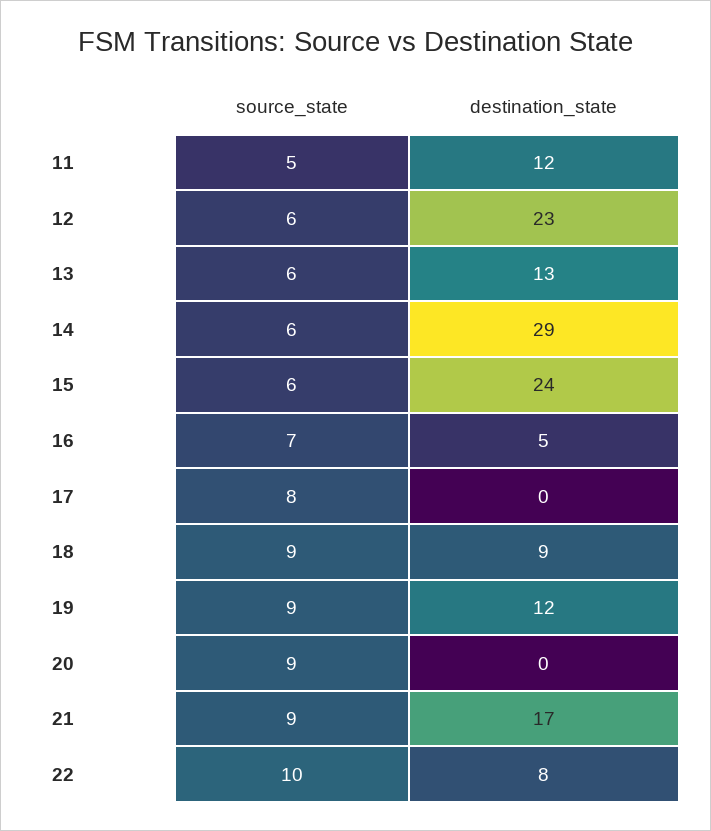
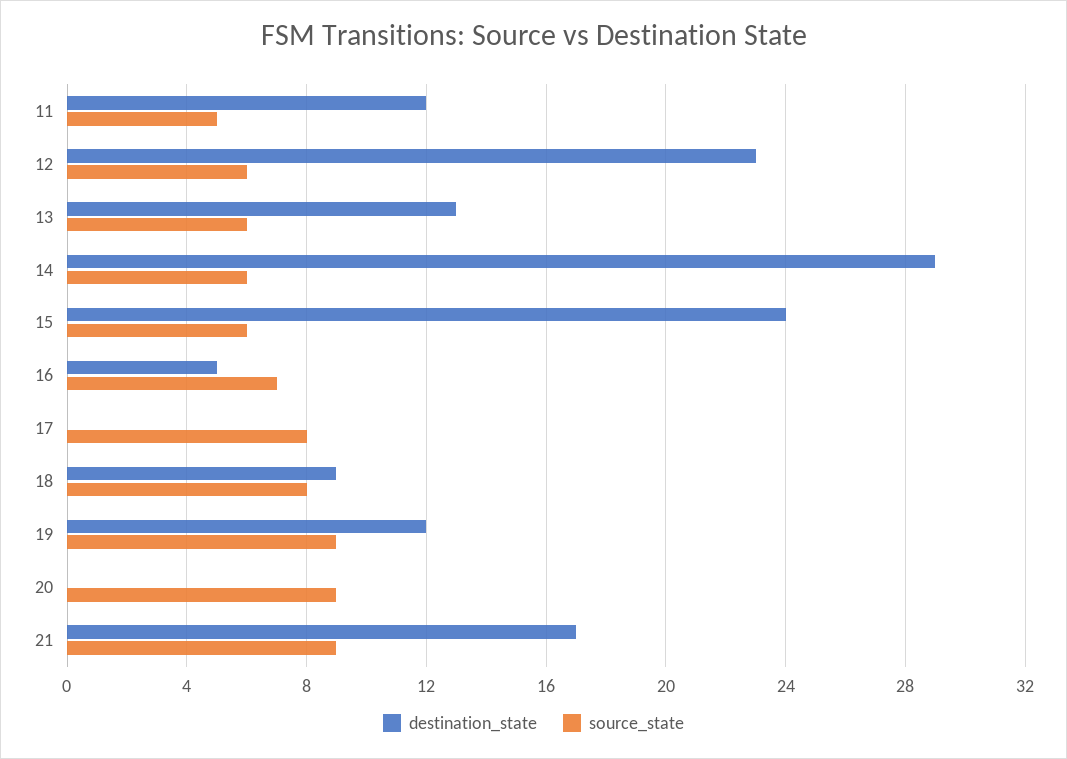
  {
    "source_state": {
      "11": 5,
      "12": 6,
      "13": 6,
      "14": 6,
      "15": 6,
      "16": 7,
      "17": 8,
-     "18": 9,
+     "18": 8,
      "19": 9,
      "20": 9,
-     "21": 9,
+     "21": 9
-     "22": 10
    },
    "destination_state": {
      "11": 12,
      "12": 23,
      "13": 13,
      "14": 29,
      "15": 24,
      "16": 5,
      "17": 0,
      "18": 9,
      "19": 12,
      "20": 0,
-     "21": 17,
+     "21": 17
-     "22": 8
    }
  }

